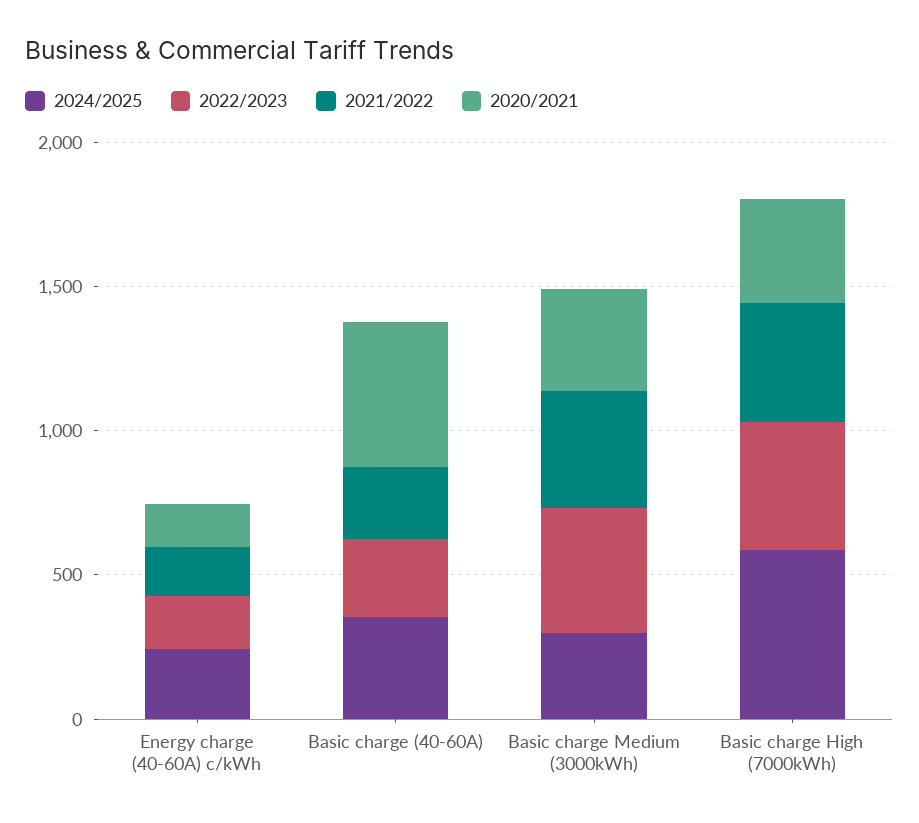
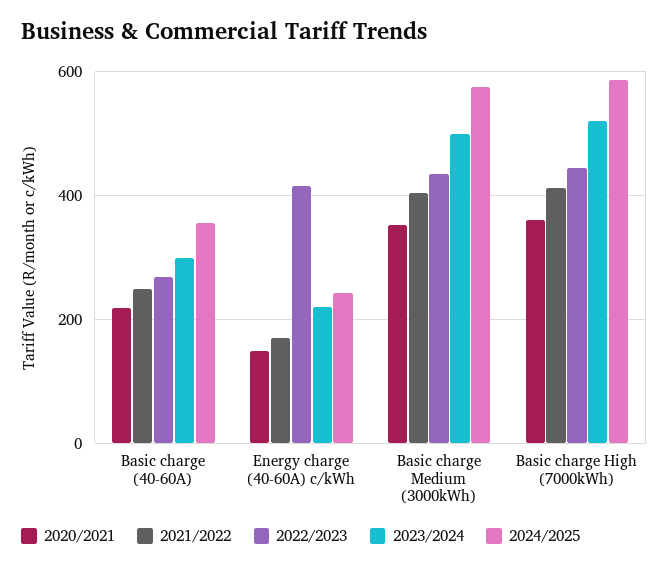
  {
    "2024/2025": {
      "Energy charge (40-60A) c/kWh": 240,
      "Basic charge (40-60A)": 360,
-     "Basic charge Medium (3000kWh)": 300,
+     "Basic charge Medium (3000kWh)": 580,
      "Basic charge High (7000kWh)": 580
    },
    "2022/2023": {
-     "Energy charge (40-60A) c/kWh": 200,
+     "Energy charge (40-60A) c/kWh": 420,
      "Basic charge (40-60A)": 260,
      "Basic charge Medium (3000kWh)": 440,
      "Basic charge High (7000kWh)": 440
    },
    "2021/2022": {
      "Energy charge (40-60A) c/kWh": 180,
      "Basic charge (40-60A)": 240,
      "Basic charge Medium (3000kWh)": 400,
      "Basic charge High (7000kWh)": 420
    },
    "2020/2021": {
      "Energy charge (40-60A) c/kWh": 140,
-     "Basic charge (40-60A)": 500,
+     "Basic charge (40-60A)": 220,
      "Basic charge Medium (3000kWh)": 360,
      "Basic charge High (7000kWh)": 360
-   }
+   },
+   "2023/2024": {
+     "Basic charge (40-60A)": 300,
+     "Energy charge (40-60A) c/kWh": 220,
+     "Basic charge Medium (3000kWh)": 500,
+     "Basic charge High (7000kWh)": 520
+   }
  }

